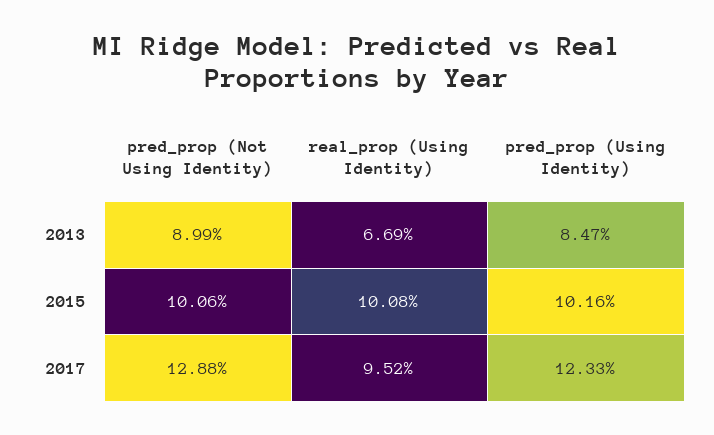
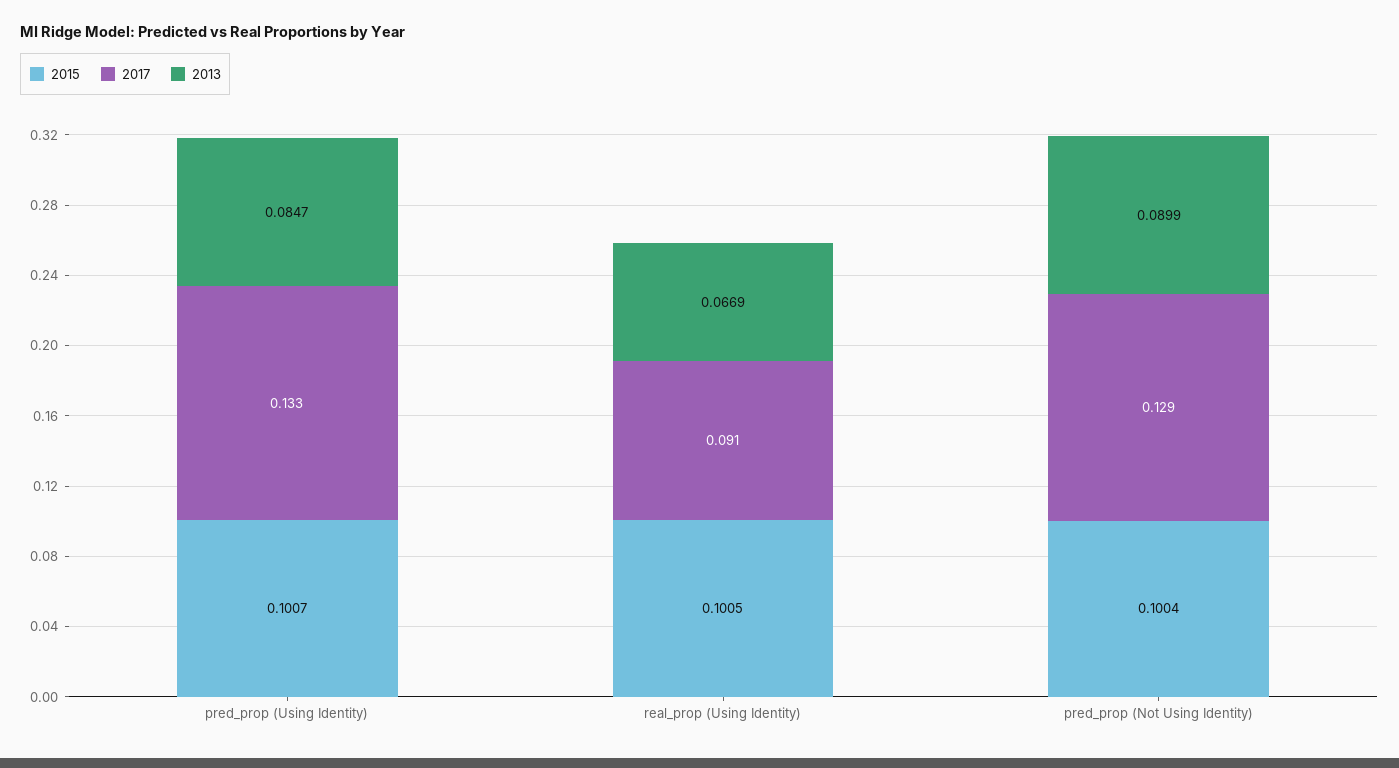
  {
    "2013": {
      "pred_prop (Not Using Identity)": 0.0899,
      "real_prop (Using Identity)": 0.0669,
      "pred_prop (Using Identity)": 0.0847
    },
    "2015": {
-     "pred_prop (Not Using Identity)": 0.1006,
+     "pred_prop (Not Using Identity)": 0.1004,
-     "real_prop (Using Identity)": 0.1008,
+     "real_prop (Using Identity)": 0.1005,
-     "pred_prop (Using Identity)": 0.1016
+     "pred_prop (Using Identity)": 0.1007
    },
    "2017": {
      "pred_prop (Not Using Identity)": 0.1288,
-     "real_prop (Using Identity)": 0.0952,
+     "real_prop (Using Identity)": 0.091,
-     "pred_prop (Using Identity)": 0.1233
+     "pred_prop (Using Identity)": 0.133
    }
  }

